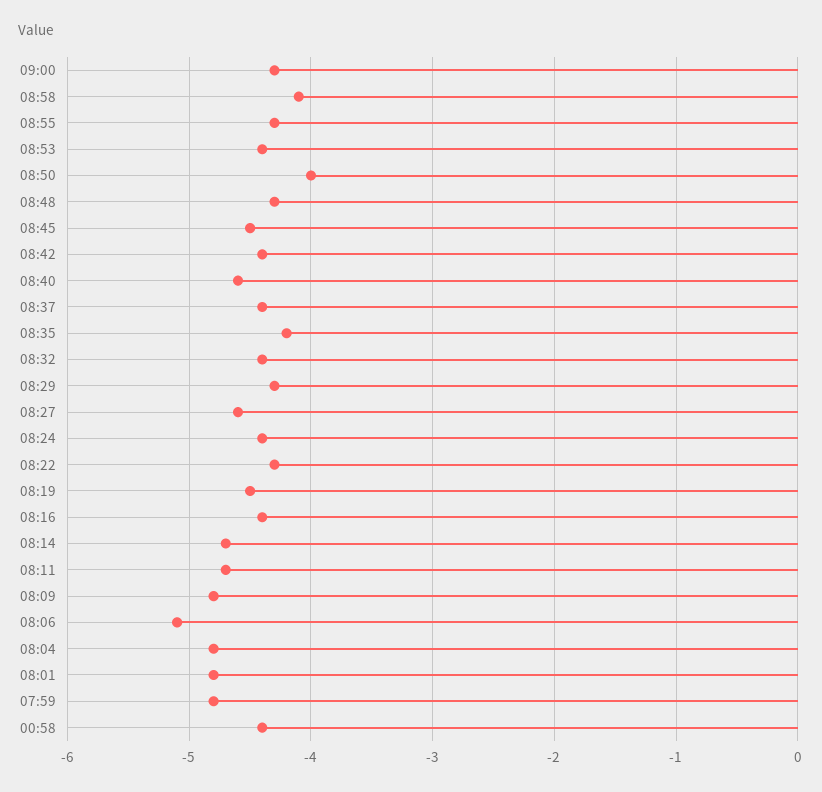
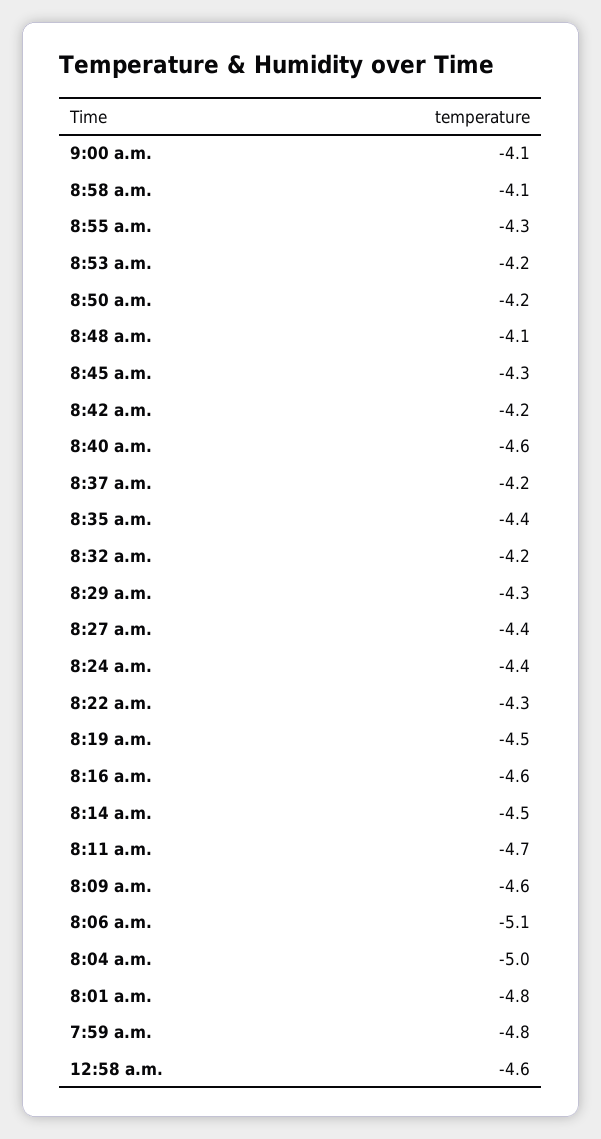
  {
-   "09:00": -4.3,
+   "09:00": -4.1,
    "08:58": -4.1,
    "08:55": -4.3,
-   "08:53": -4.4,
+   "08:53": -4.2,
-   "08:50": -4,
+   "08:50": -4.2,
-   "08:48": -4.3,
+   "08:48": -4.1,
-   "08:45": -4.5,
+   "08:45": -4.3,
-   "08:42": -4.4,
+   "08:42": -4.2,
    "08:40": -4.6,
-   "08:37": -4.4,
+   "08:37": -4.2,
-   "08:35": -4.2,
+   "08:35": -4.4,
-   "08:32": -4.4,
+   "08:32": -4.2,
    "08:29": -4.3,
-   "08:27": -4.6,
+   "08:27": -4.4,
    "08:24": -4.4,
    "08:22": -4.3,
    "08:19": -4.5,
-   "08:16": -4.4,
+   "08:16": -4.6,
-   "08:14": -4.7,
+   "08:14": -4.5,
    "08:11": -4.7,
-   "08:09": -4.8,
+   "08:09": -4.6,
    "08:06": -5.1,
-   "08:04": -4.8,
+   "08:04": -5,
    "08:01": -4.8,
    "07:59": -4.8,
-   "00:58": -4.4
+   "00:58": -4.6
  }

